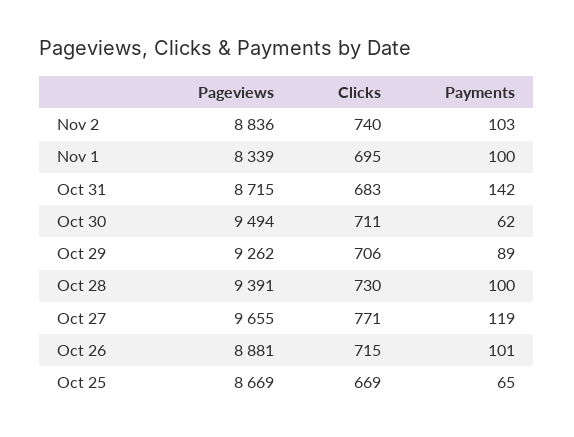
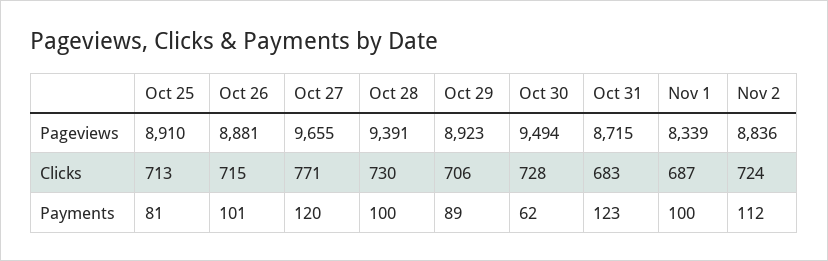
  {
    "Pageviews": {
      "Nov 2": 8836,
      "Nov 1": 8339,
      "Oct 31": 8715,
      "Oct 30": 9494,
-     "Oct 29": 9262,
+     "Oct 29": 8923,
      "Oct 28": 9391,
      "Oct 27": 9655,
      "Oct 26": 8881,
-     "Oct 25": 8669
+     "Oct 25": 8910
    },
    "Clicks": {
-     "Nov 2": 740,
+     "Nov 2": 724,
-     "Nov 1": 695,
+     "Nov 1": 687,
      "Oct 31": 683,
-     "Oct 30": 711,
+     "Oct 30": 728,
      "Oct 29": 706,
      "Oct 28": 730,
      "Oct 27": 771,
      "Oct 26": 715,
-     "Oct 25": 669
+     "Oct 25": 713
    },
    "Payments": {
-     "Nov 2": 103,
+     "Nov 2": 112,
      "Nov 1": 100,
-     "Oct 31": 142,
+     "Oct 31": 123,
      "Oct 30": 62,
      "Oct 29": 89,
      "Oct 28": 100,
-     "Oct 27": 119,
+     "Oct 27": 120,
      "Oct 26": 101,
-     "Oct 25": 65
+     "Oct 25": 81
    }
  }

